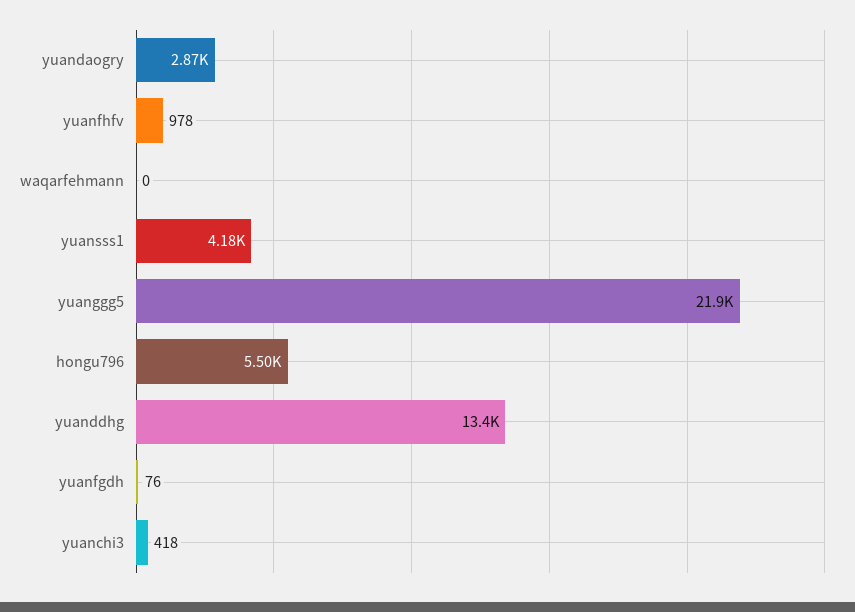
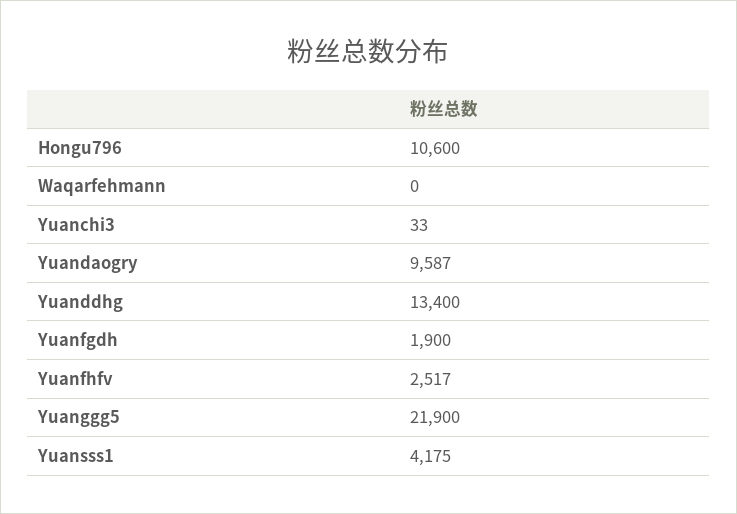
  {
-   "yuandaogry": 2870,
+   "yuandaogry": 9587,
-   "yuanfhfv": 978,
+   "yuanfhfv": 2517,
    "waqarfehmann": 0,
    "yuansss1": 4175,
    "yuanggg5": 21900,
-   "hongu796": 5500,
+   "hongu796": 10600,
    "yuanddhg": 13400,
-   "yuanfgdh": 76,
+   "yuanfgdh": 1900,
-   "yuanchi3": 418
+   "yuanchi3": 33
  }

